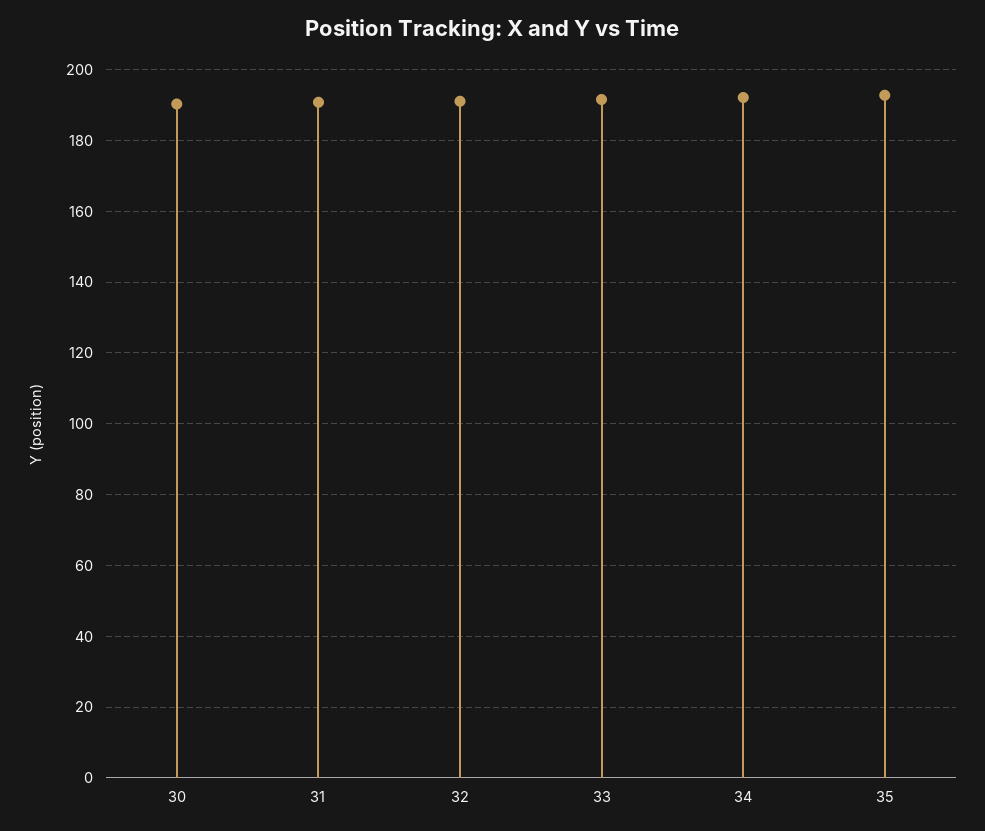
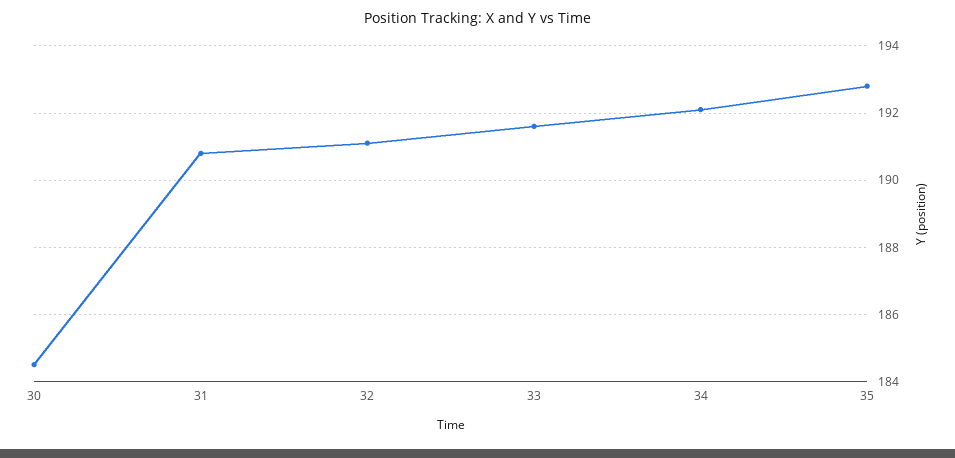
  {
-   "30": 190,
+   "30": 184.5,
    "31": 191,
    "32": 191,
    "33": 191.5,
    "34": 192,
    "35": 193
  }

